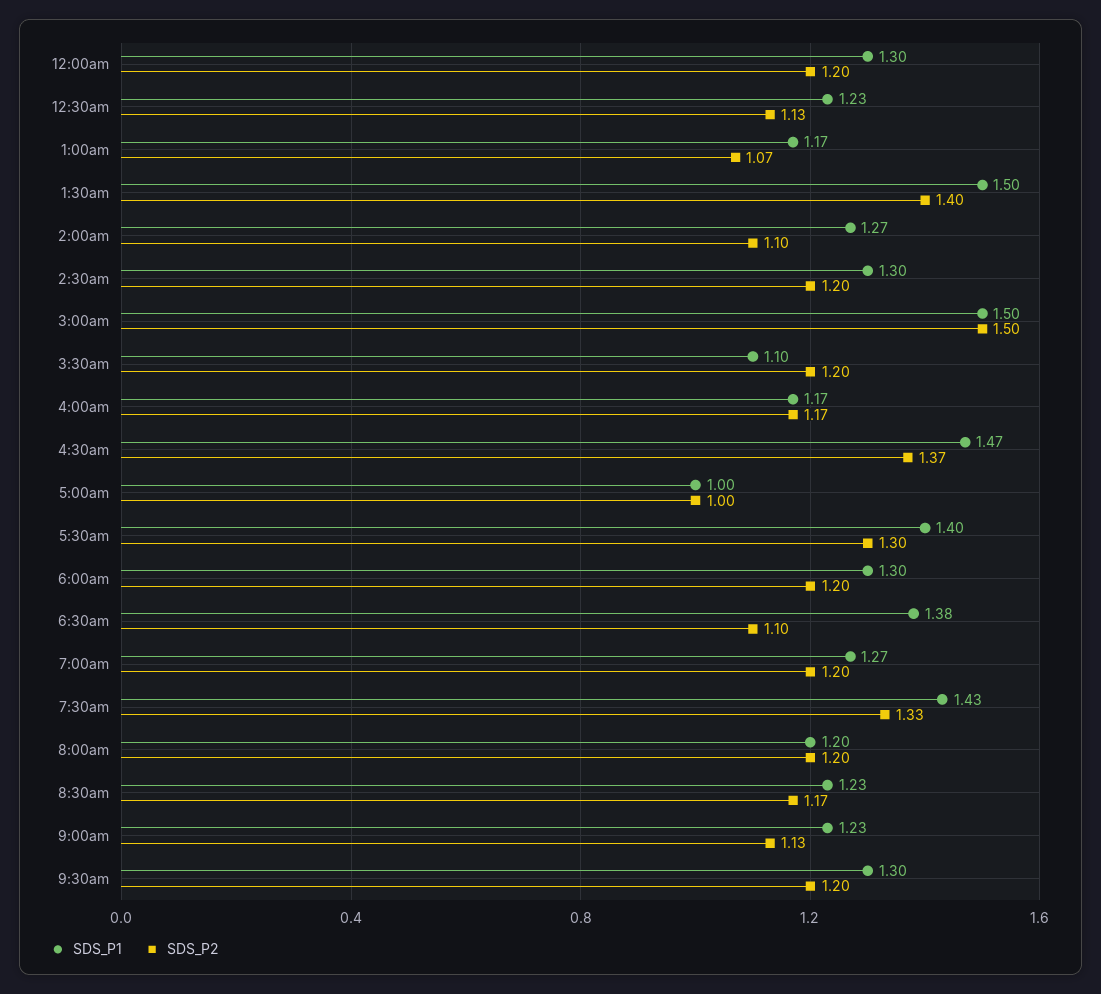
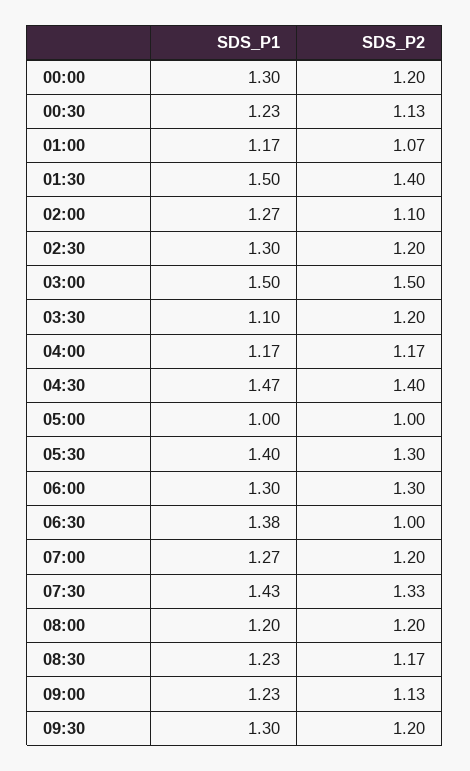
  {
    "SDS_P1": {
      "12:00am": 1.3,
      "12:30am": 1.23,
      "1:00am": 1.17,
      "1:30am": 1.5,
      "2:00am": 1.27,
      "2:30am": 1.3,
      "3:00am": 1.5,
      "3:30am": 1.1,
      "4:00am": 1.17,
      "4:30am": 1.47,
      "5:00am": 1,
      "5:30am": 1.4,
      "6:00am": 1.3,
      "6:30am": 1.38,
      "7:00am": 1.27,
      "7:30am": 1.43,
      "8:00am": 1.2,
      "8:30am": 1.23,
      "9:00am": 1.23,
      "9:30am": 1.3
    },
    "SDS_P2": {
      "12:00am": 1.2,
      "12:30am": 1.13,
      "1:00am": 1.07,
      "1:30am": 1.4,
      "2:00am": 1.1,
      "2:30am": 1.2,
      "3:00am": 1.5,
      "3:30am": 1.2,
      "4:00am": 1.17,
-     "4:30am": 1.37,
+     "4:30am": 1.4,
      "5:00am": 1,
      "5:30am": 1.3,
-     "6:00am": 1.2,
+     "6:00am": 1.3,
-     "6:30am": 1.1,
+     "6:30am": 1,
      "7:00am": 1.2,
      "7:30am": 1.33,
      "8:00am": 1.2,
      "8:30am": 1.17,
      "9:00am": 1.13,
      "9:30am": 1.2
    }
  }

